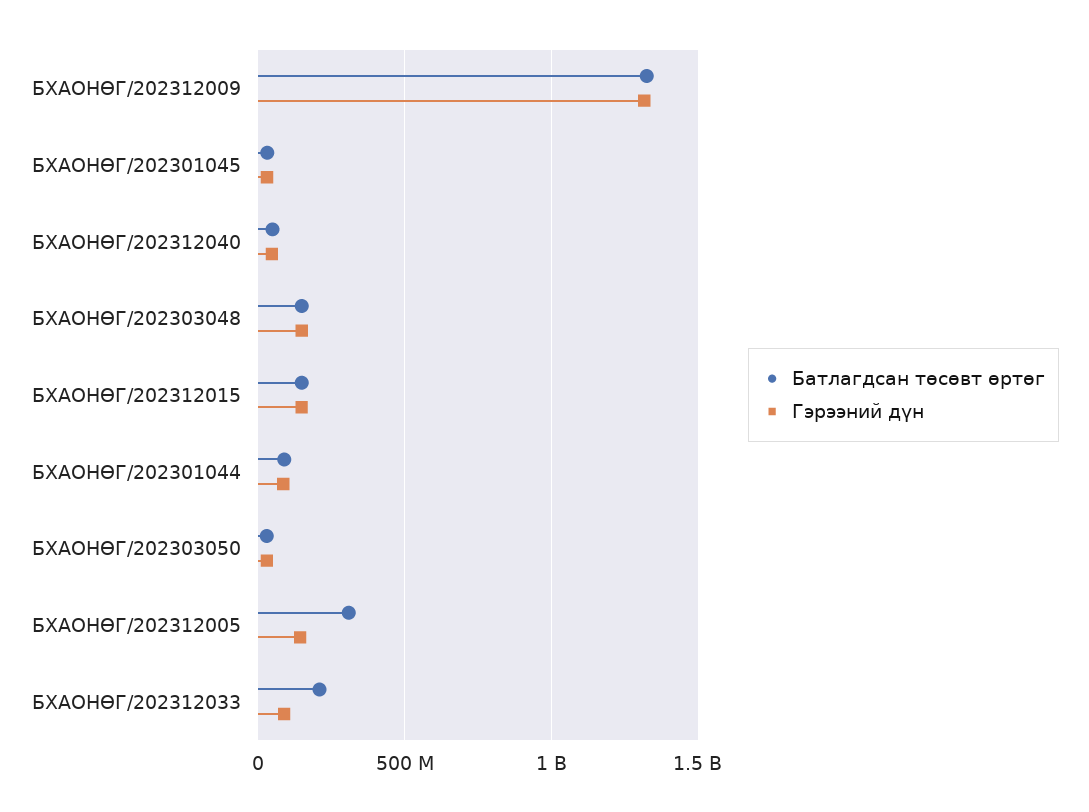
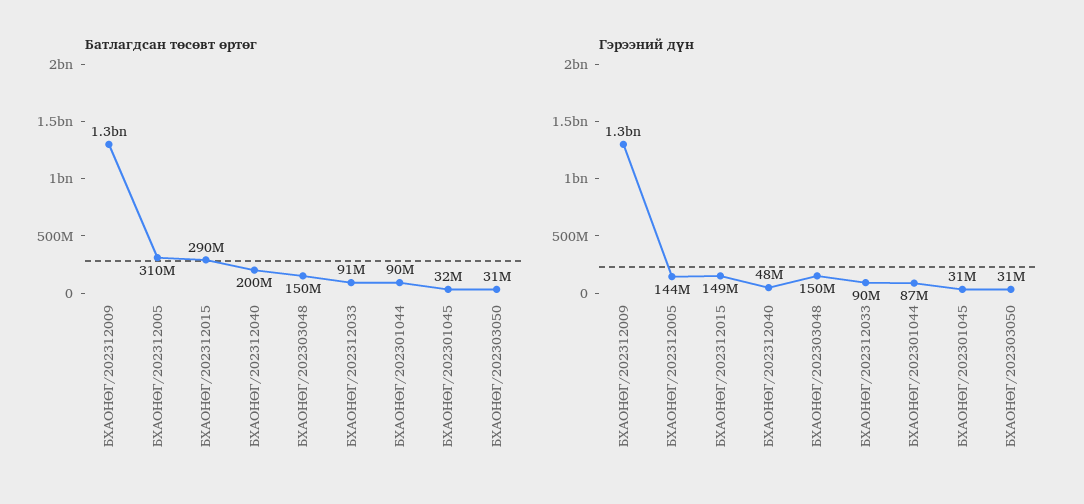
  {
    "Батлагдсан төсөвт өртөг": {
      "БХАОНӨГ/202312009": 1300000000,
      "БХАОНӨГ/202301045": 32000000,
-     "БХАОНӨГ/202312040": 50000000,
+     "БХАОНӨГ/202312040": 200000000,
      "БХАОНӨГ/202303048": 150000000,
-     "БХАОНӨГ/202312015": 150000000,
+     "БХАОНӨГ/202312015": 290000000,
      "БХАОНӨГ/202301044": 90000000,
      "БХАОНӨГ/202303050": 31000000,
      "БХАОНӨГ/202312005": 310000000,
-     "БХАОНӨГ/202312033": 200000000
+     "БХАОНӨГ/202312033": 91000000
    },
    "Гэрээний дүн": {
      "БХАОНӨГ/202312009": 1300000000,
      "БХАОНӨГ/202301045": 31000000,
      "БХАОНӨГ/202312040": 48000000,
      "БХАОНӨГ/202303048": 150000000,
      "БХАОНӨГ/202312015": 149000000,
      "БХАОНӨГ/202301044": 87000000,
      "БХАОНӨГ/202303050": 31000000,
      "БХАОНӨГ/202312005": 144000000,
      "БХАОНӨГ/202312033": 90000000
    }
  }

